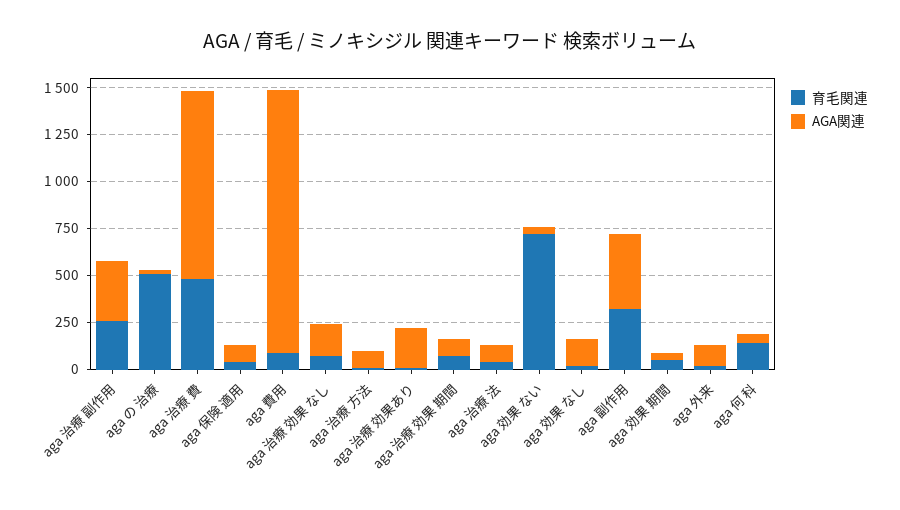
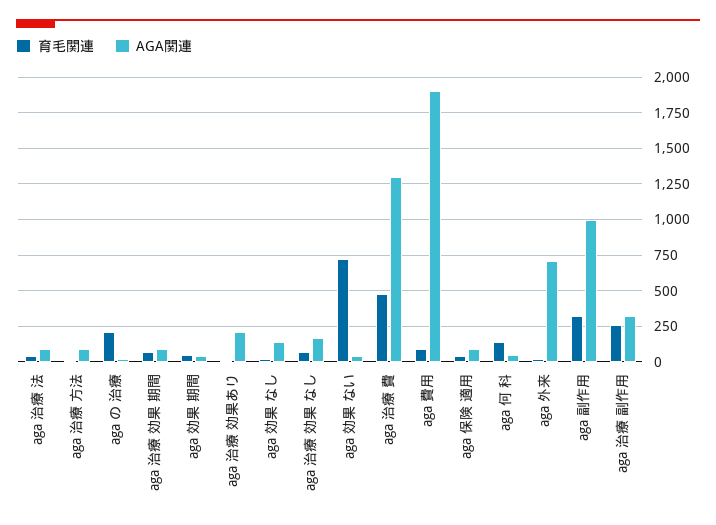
  {
    "育毛関連": {
      "aga 治療 副作用": 250,
-     "aga の 治療": 500,
+     "aga の 治療": 200,
      "aga 治療 費": 500,
      "aga 保険 適用": 50,
      "aga 費用": 100,
      "aga 治療 効果 なし": 50,
      "aga 治療 方法": 0,
      "aga 治療 効果あり": 0,
      "aga 治療 効果 期間": 50,
      "aga 治療 法": 50,
      "aga 効果 ない": 700,
      "aga 効果 なし": 0,
      "aga 副作用": 300,
      "aga 効果 期間": 50,
      "aga 外来": 0,
      "aga 何 科": 150
    },
    "AGA関連": {
      "aga 治療 副作用": 300,
      "aga の 治療": 0,
-     "aga 治療 費": 1000,
+     "aga 治療 費": 1300,
      "aga 保険 適用": 100,
-     "aga 費用": 1400,
+     "aga 費用": 1900,
      "aga 治療 効果 なし": 150,
      "aga 治療 方法": 100,
      "aga 治療 効果あり": 200,
      "aga 治療 効果 期間": 100,
      "aga 治療 法": 100,
      "aga 効果 ない": 50,
      "aga 効果 なし": 150,
-     "aga 副作用": 400,
+     "aga 副作用": 1000,
      "aga 効果 期間": 50,
-     "aga 外来": 100,
+     "aga 外来": 700,
      "aga 何 科": 50
    }
  }

